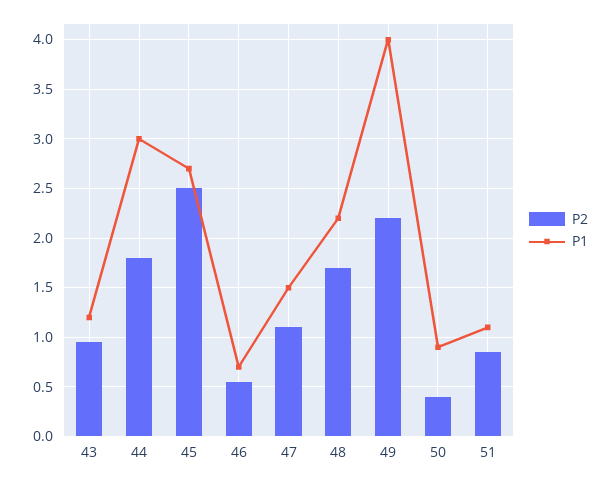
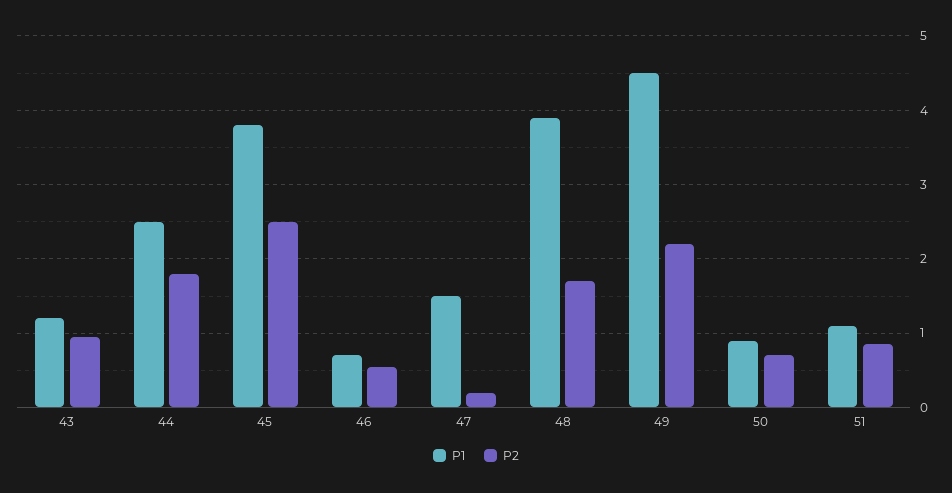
  {
    "P2": {
      "43": 1,
      "44": 1.8,
      "45": 2.5,
      "46": 0.6,
-     "47": 1.1,
+     "47": 0.2,
      "48": 1.7,
      "49": 2.2,
-     "50": 0.4,
+     "50": 0.7,
      "51": 0.9
    },
    "P1": {
      "43": 1.2,
-     "44": 3,
+     "44": 2.5,
-     "45": 2.7,
+     "45": 3.8,
      "46": 0.7,
      "47": 1.5,
-     "48": 2.2,
+     "48": 3.9,
-     "49": 4,
+     "49": 4.5,
      "50": 0.9,
      "51": 1.1
    }
  }

